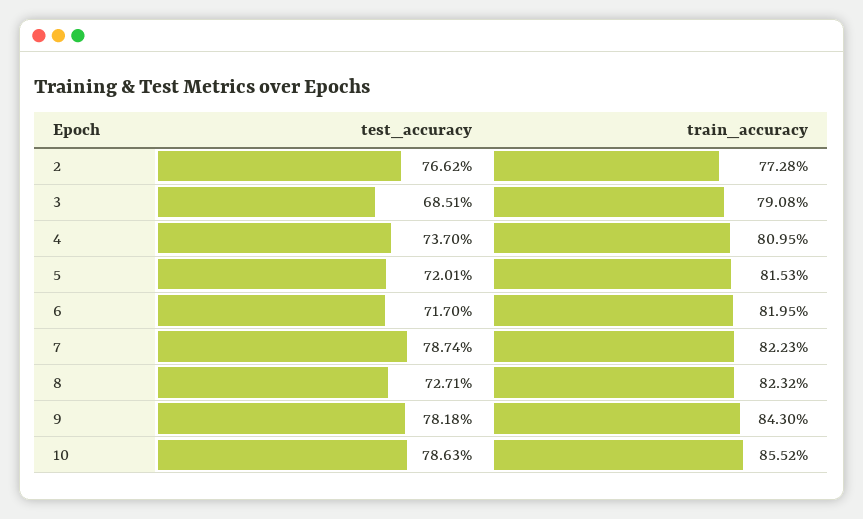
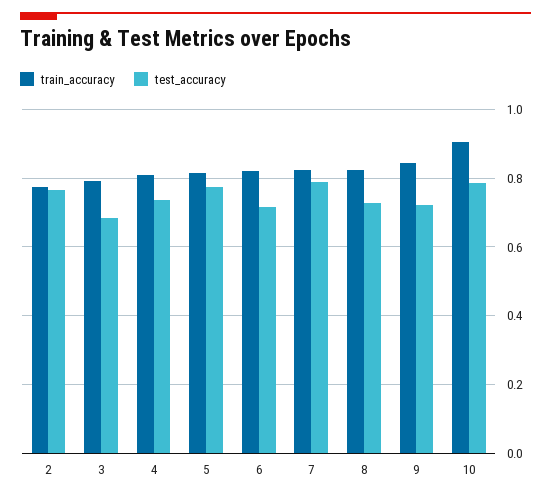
  {
    "test_accuracy": {
      "2": 0.7662,
      "3": 0.6851,
      "4": 0.737,
-     "5": 0.7201,
+     "5": 0.78,
      "6": 0.717,
      "7": 0.7874,
      "8": 0.7271,
-     "9": 0.7818,
+     "9": 0.72,
      "10": 0.7863
    },
    "train_accuracy": {
      "2": 0.7728,
      "3": 0.7908,
      "4": 0.8095,
      "5": 0.8153,
      "6": 0.8195,
      "7": 0.8223,
      "8": 0.8232,
      "9": 0.843,
-     "10": 0.8552
+     "10": 0.9
    }
  }

